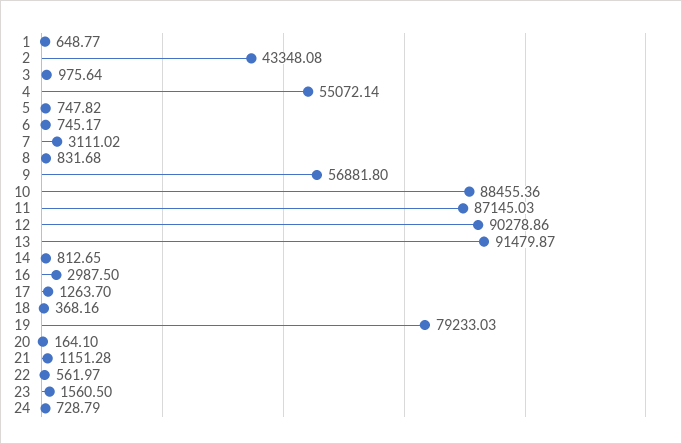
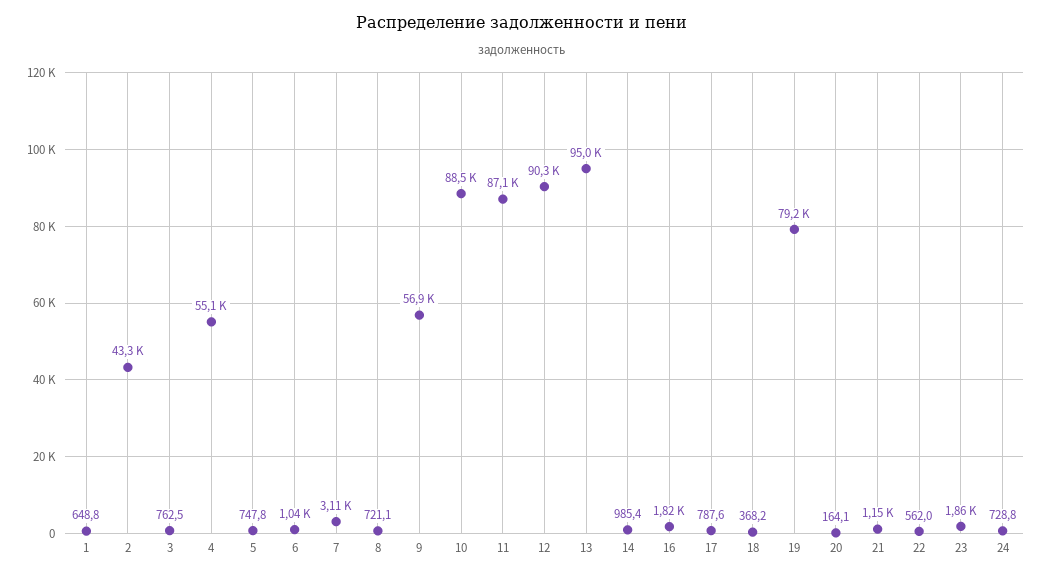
  {
    "1": 648.77,
    "2": 43348.08,
-   "3": 975.64,
+   "3": 762.5,
    "4": 55072.14,
    "5": 747.82,
-   "6": 745.17,
+   "6": 1040,
    "7": 3111.02,
-   "8": 831.68,
+   "8": 721.1,
    "9": 56881.8,
    "10": 88455.36,
    "11": 87145.03,
    "12": 90278.86,
-   "13": 91479.87,
+   "13": 95000,
-   "14": 812.65,
+   "14": 985.4,
-   "16": 2987.5,
+   "16": 1820,
-   "17": 1263.7,
+   "17": 787.6,
    "18": 368.16,
    "19": 79233.03,
    "20": 164.1,
    "21": 1151.28,
    "22": 561.97,
-   "23": 1560.5,
+   "23": 1860,
    "24": 728.79
  }

